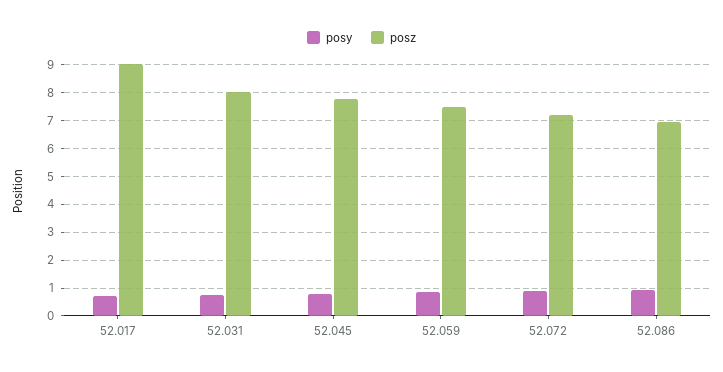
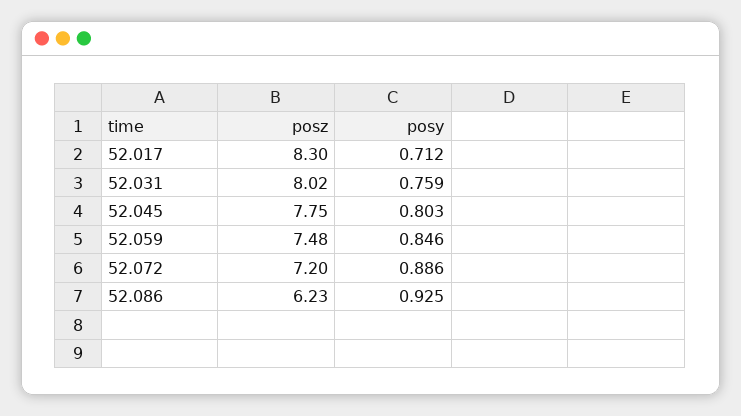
  {
    "posy": {
      "52.017": 0.712,
      "52.031": 0.759,
      "52.045": 0.803,
      "52.059": 0.846,
      "52.072": 0.886,
      "52.086": 0.925
    },
    "posz": {
-     "52.017": 9,
+     "52.017": 8.3,
      "52.031": 8.02,
      "52.045": 7.75,
      "52.059": 7.48,
      "52.072": 7.2,
-     "52.086": 7
+     "52.086": 6.23
    }
  }

